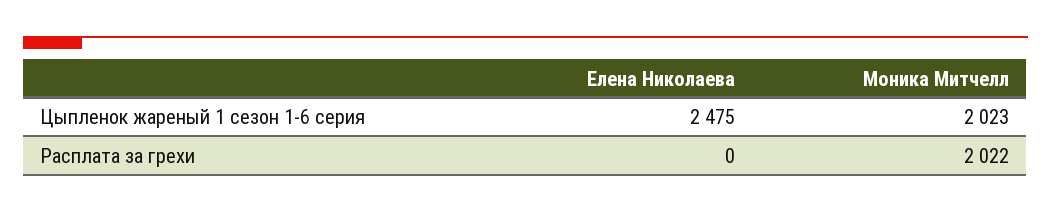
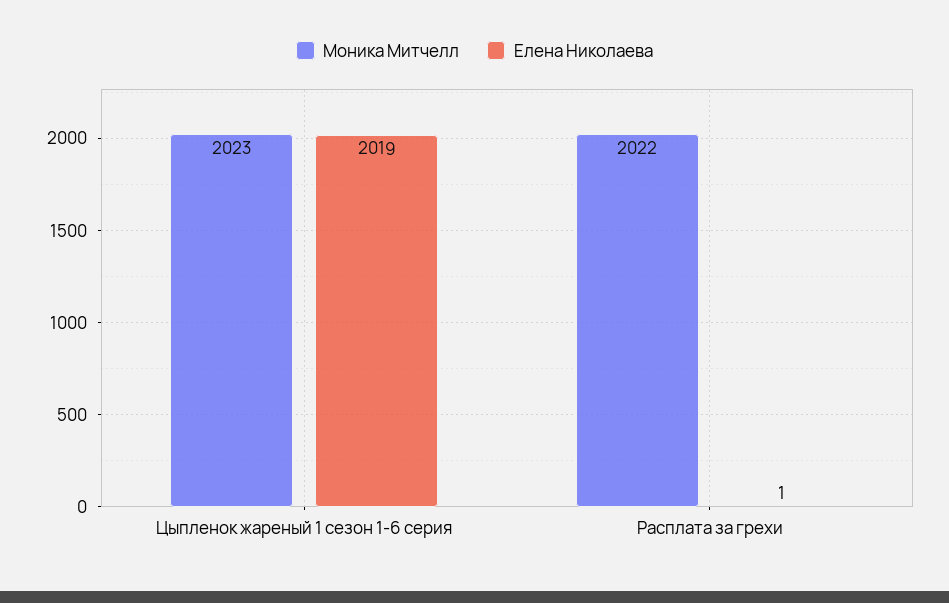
  {
    "Елена Николаева": {
-     "Цыпленок жареный 1 сезон 1-6 серия": 2475,
+     "Цыпленок жареный 1 сезон 1-6 серия": 2019,
-     "Расплата за грехи": 0
+     "Расплата за грехи": 1
    },
    "Моника Митчелл": {
      "Цыпленок жареный 1 сезон 1-6 серия": 2023,
      "Расплата за грехи": 2022
    }
  }

